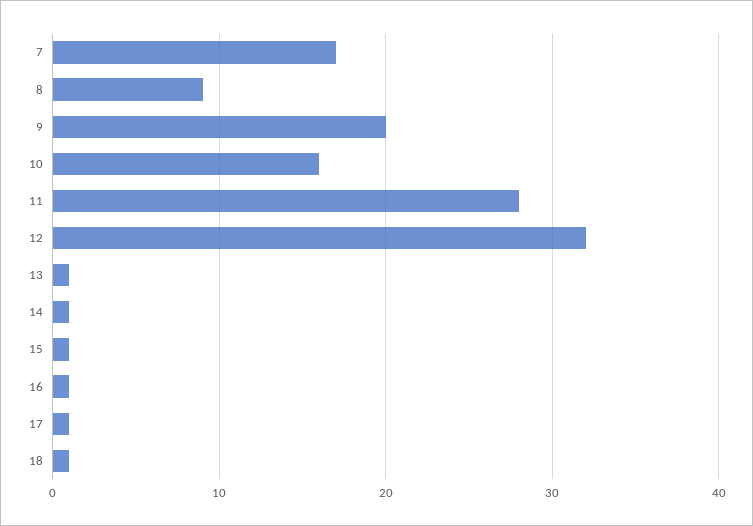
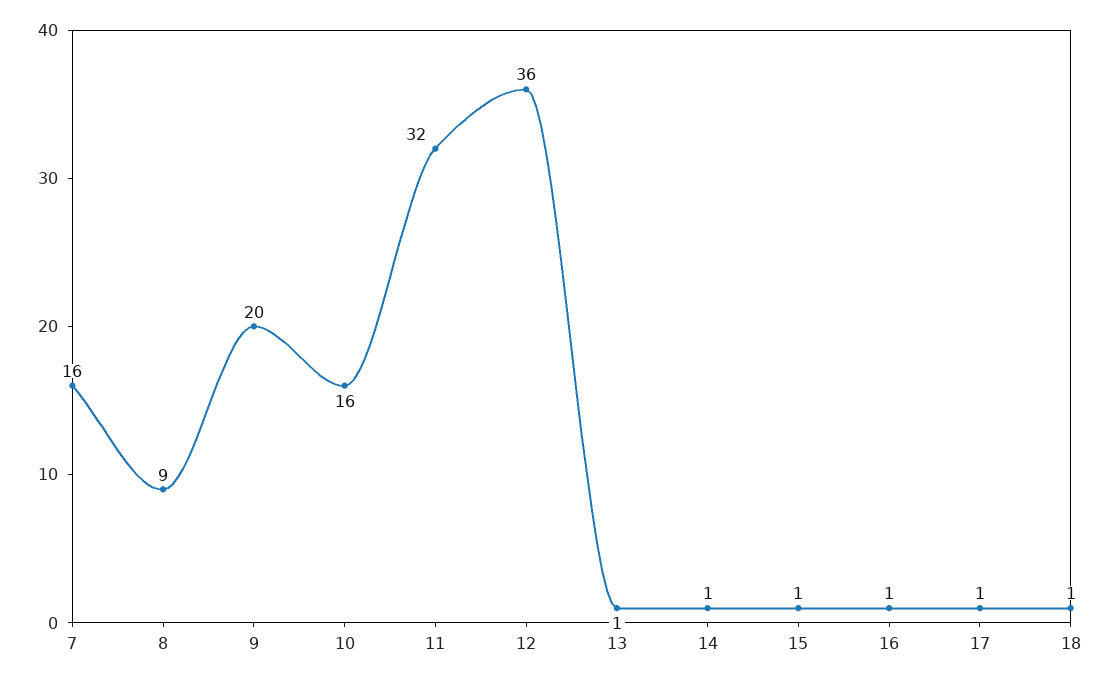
  {
-   "7": 17,
+   "7": 16,
    "8": 9,
    "9": 20,
    "10": 16,
-   "11": 28,
+   "11": 32,
-   "12": 32,
+   "12": 36,
    "13": 1,
    "14": 1,
    "15": 1,
    "16": 1,
    "17": 1,
    "18": 1
  }

